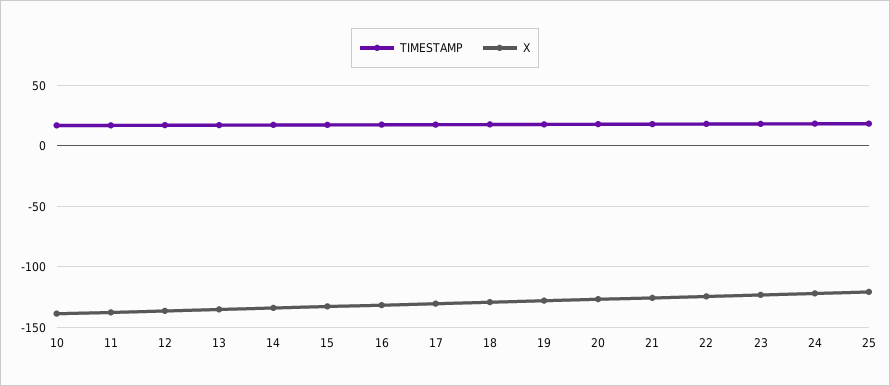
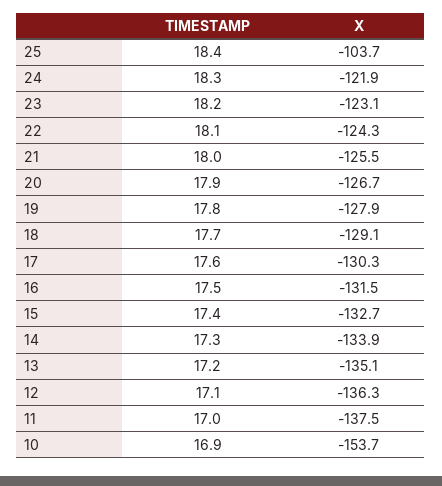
  {
    "TIMESTAMP": {
      "10": 16.9,
      "11": 17,
      "12": 17.1,
      "13": 17.2,
      "14": 17.3,
      "15": 17.4,
      "16": 17.5,
      "17": 17.6,
      "18": 17.7,
      "19": 17.8,
      "20": 17.9,
      "21": 18,
      "22": 18.1,
      "23": 18.2,
      "24": 18.3,
      "25": 18.4
    },
    "X": {
-     "10": -140,
+     "10": -153.7,
      "11": -137.5,
      "12": -136.3,
      "13": -135.1,
      "14": -133.9,
      "15": -132.7,
      "16": -131.5,
      "17": -130.3,
      "18": -129.1,
      "19": -127.9,
      "20": -126.7,
      "21": -125.5,
      "22": -124.3,
      "23": -123.1,
      "24": -121.9,
-     "25": -120
+     "25": -103.7
    }
  }

